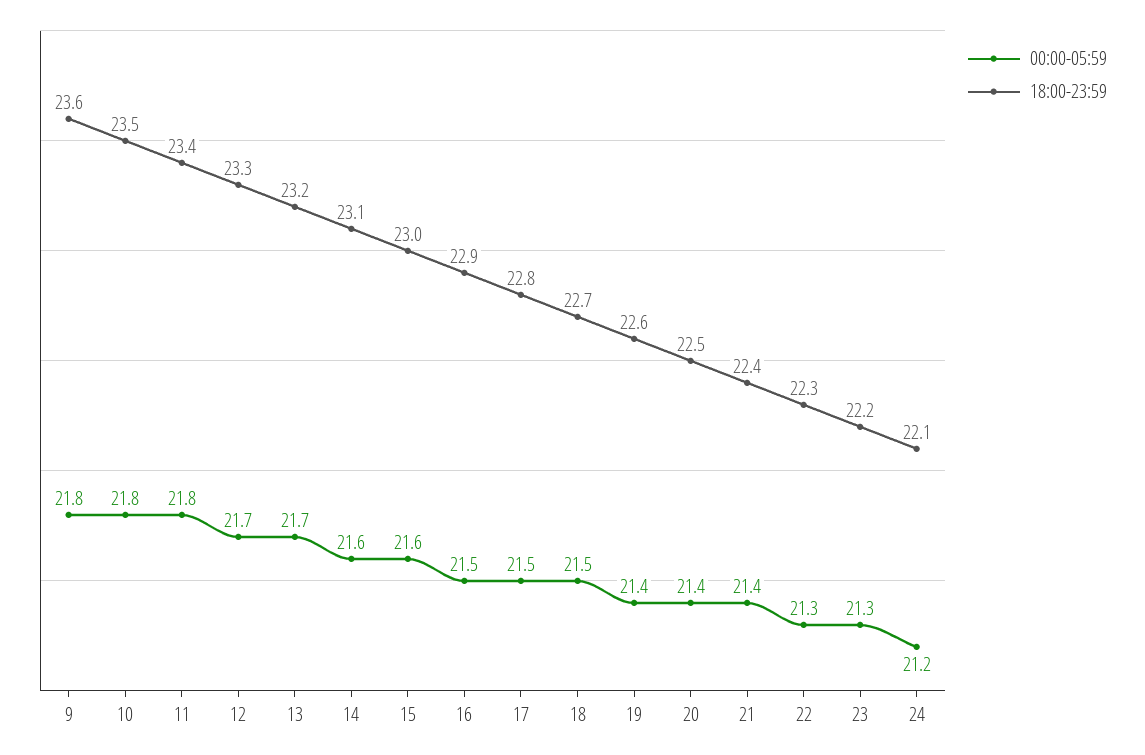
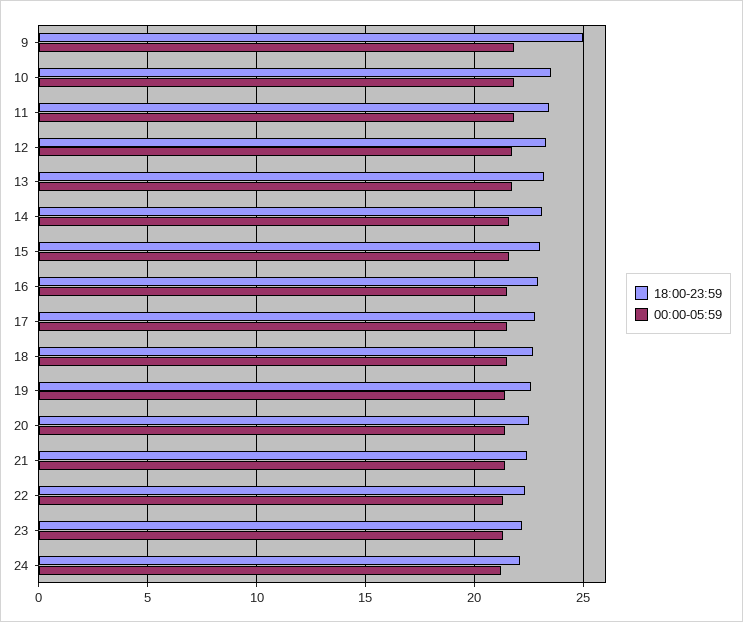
  {
    "00:00-05:59": {
      "9": 21.8,
      "10": 21.8,
      "11": 21.8,
      "12": 21.7,
      "13": 21.7,
      "14": 21.6,
      "15": 21.6,
      "16": 21.5,
      "17": 21.5,
      "18": 21.5,
      "19": 21.4,
      "20": 21.4,
      "21": 21.4,
      "22": 21.3,
      "23": 21.3,
      "24": 21.2
    },
    "18:00-23:59": {
-     "9": 23.6,
+     "9": 25,
      "10": 23.5,
      "11": 23.4,
      "12": 23.3,
      "13": 23.2,
      "14": 23.1,
      "15": 23,
      "16": 22.9,
      "17": 22.8,
      "18": 22.7,
      "19": 22.6,
      "20": 22.5,
      "21": 22.4,
      "22": 22.3,
      "23": 22.2,
      "24": 22.1
    }
  }

